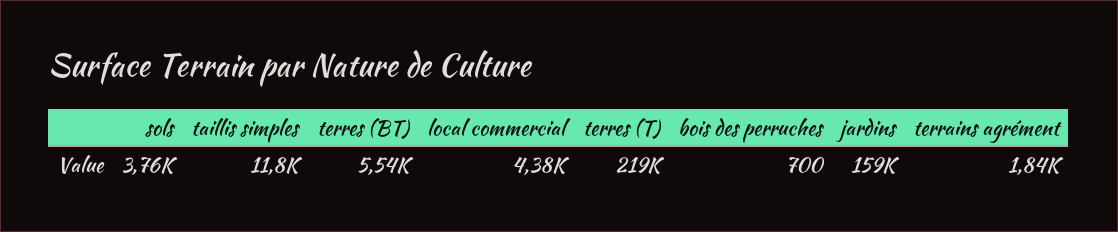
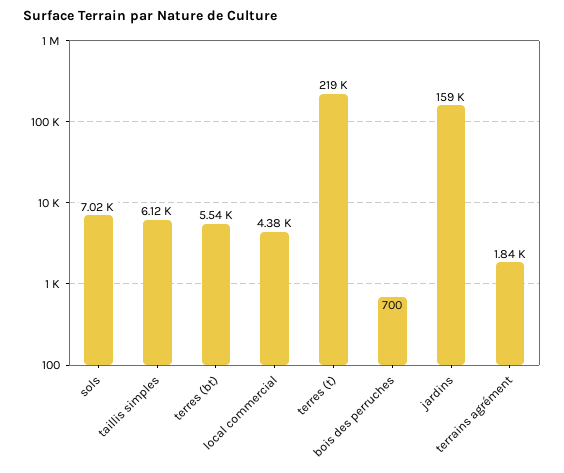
  {
-   "sols": 3760,
+   "sols": 7020,
-   "taillis simples": 11800,
+   "taillis simples": 6120,
    "terres (BT)": 5540,
    "local commercial": 4380,
    "terres (T)": 219000,
    "bois des perruches": 700,
    "jardins": 159000,
    "terrains agrément": 1840
  }

